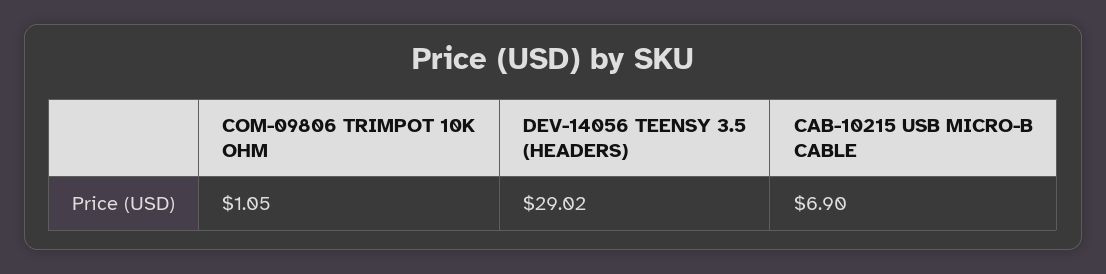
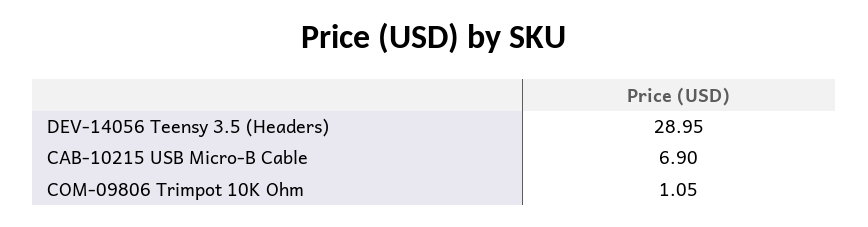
  {
    "COM-09806 TRIMPOT 10K OHM": 1.05,
-   "DEV-14056 TEENSY 3.5 (HEADERS)": 29.02,
+   "DEV-14056 TEENSY 3.5 (HEADERS)": 28.95,
    "CAB-10215 USB MICRO-B CABLE": 6.9
  }

